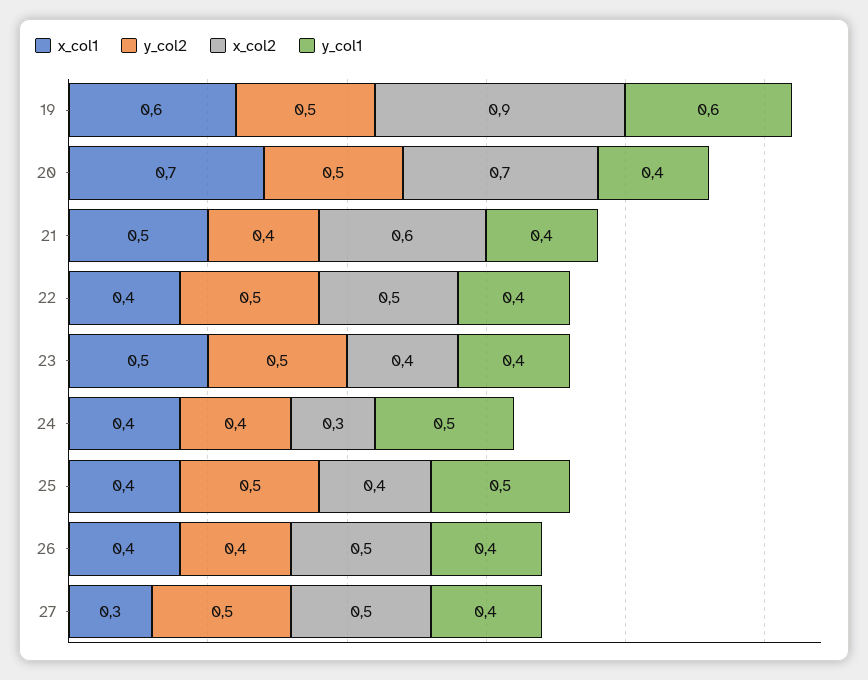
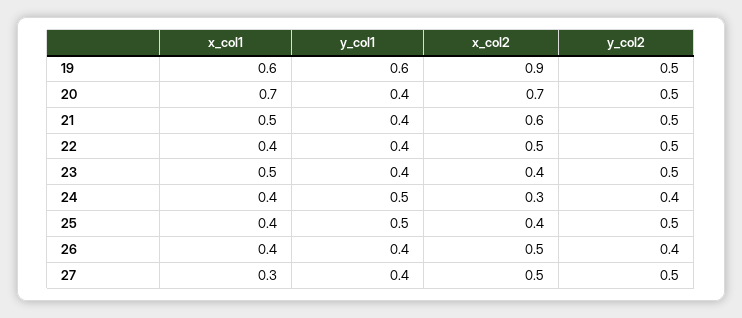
  {
    "x_col1": {
      "19": 0.6,
      "20": 0.7,
      "21": 0.5,
      "22": 0.4,
      "23": 0.5,
      "24": 0.4,
      "25": 0.4,
      "26": 0.4,
      "27": 0.3
    },
    "y_col2": {
      "19": 0.5,
      "20": 0.5,
-     "21": 0.4,
+     "21": 0.5,
      "22": 0.5,
      "23": 0.5,
      "24": 0.4,
      "25": 0.5,
      "26": 0.4,
      "27": 0.5
    },
    "x_col2": {
      "19": 0.9,
      "20": 0.7,
      "21": 0.6,
      "22": 0.5,
      "23": 0.4,
      "24": 0.3,
      "25": 0.4,
      "26": 0.5,
      "27": 0.5
    },
    "y_col1": {
      "19": 0.6,
      "20": 0.4,
      "21": 0.4,
      "22": 0.4,
      "23": 0.4,
      "24": 0.5,
      "25": 0.5,
      "26": 0.4,
      "27": 0.4
    }
  }

